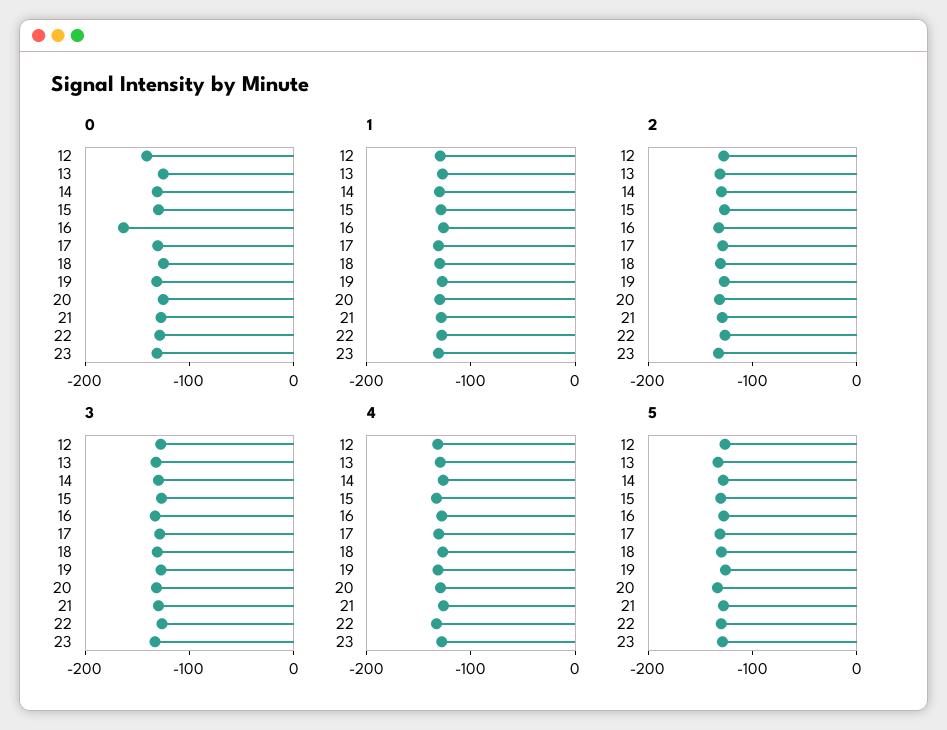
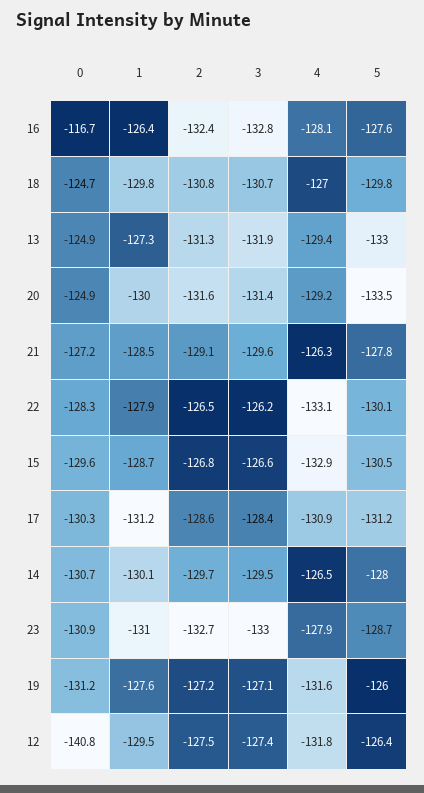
  {
    "0": {
      "12": -140.8,
      "13": -124.9,
      "14": -130.7,
      "15": -129.6,
-     "16": -160,
+     "16": -116.7,
      "17": -130.3,
      "18": -124.7,
      "19": -131.2,
      "20": -124.9,
      "21": -127.2,
      "22": -128.3,
      "23": -130.9
    },
    "1": {
      "12": -129.5,
      "13": -127.3,
      "14": -130.1,
      "15": -128.7,
      "16": -126.4,
      "17": -131.2,
      "18": -129.8,
      "19": -127.6,
      "20": -130,
      "21": -128.5,
      "22": -127.9,
      "23": -131
    },
    "2": {
      "12": -127.5,
      "13": -131.3,
      "14": -129.7,
      "15": -126.8,
      "16": -132.4,
      "17": -128.6,
      "18": -130.8,
      "19": -127.2,
      "20": -131.6,
      "21": -129.1,
      "22": -126.5,
      "23": -132.7
    },
    "3": {
      "12": -127.4,
      "13": -131.9,
      "14": -129.5,
      "15": -126.6,
      "16": -132.8,
      "17": -128.4,
      "18": -130.7,
      "19": -127.1,
      "20": -131.4,
      "21": -129.6,
      "22": -126.2,
      "23": -133
    },
    "4": {
      "12": -131.8,
      "13": -129.4,
      "14": -126.5,
      "15": -132.9,
      "16": -128.1,
      "17": -130.9,
      "18": -127,
      "19": -131.6,
      "20": -129.2,
      "21": -126.3,
      "22": -133.1,
      "23": -127.9
    },
    "5": {
      "12": -126.4,
      "13": -133,
      "14": -128,
      "15": -130.5,
      "16": -127.6,
      "17": -131.2,
      "18": -129.8,
      "19": -126,
      "20": -133.5,
      "21": -127.8,
      "22": -130.1,
      "23": -128.7
    }
  }

